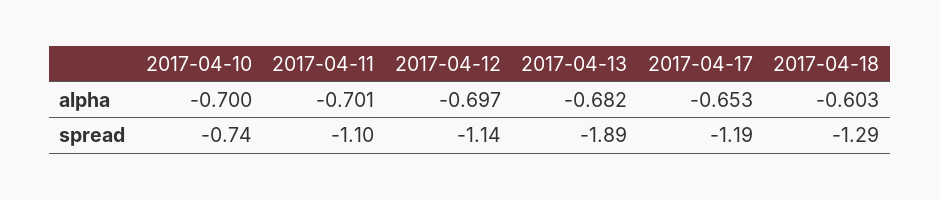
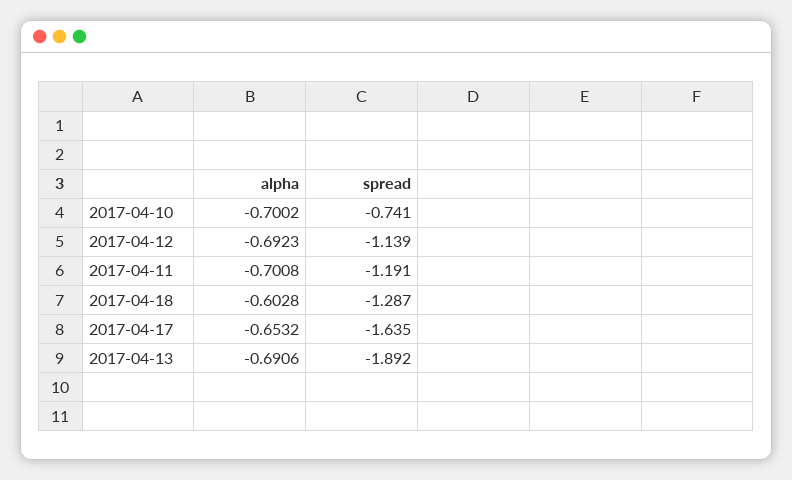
  {
    "2017-04-10": {
      "alpha": -0.7002,
      "spread": -0.741
    },
    "2017-04-11": {
      "alpha": -0.7008,
-     "spread": -1.1
+     "spread": -1.191
    },
    "2017-04-12": {
-     "alpha": -0.697,
+     "alpha": -0.6923,
      "spread": -1.139
    },
    "2017-04-13": {
-     "alpha": -0.682,
+     "alpha": -0.6906,
      "spread": -1.892
    },
    "2017-04-17": {
      "alpha": -0.6532,
-     "spread": -1.19
+     "spread": -1.635
    },
    "2017-04-18": {
      "alpha": -0.6028,
      "spread": -1.287
    }
  }

